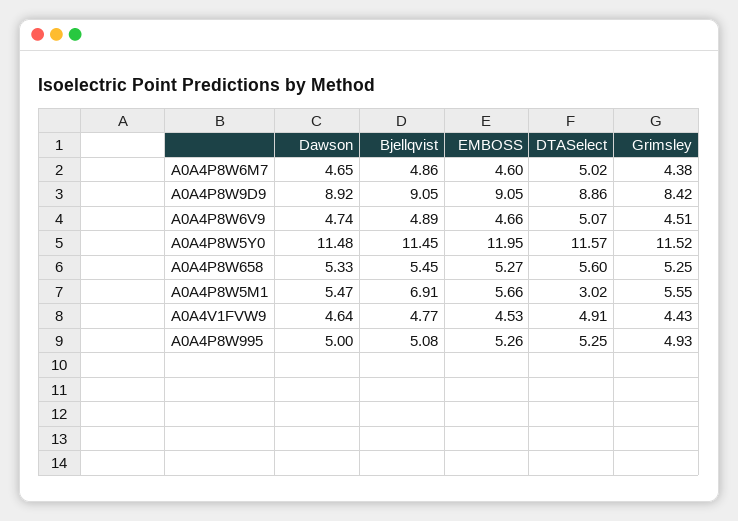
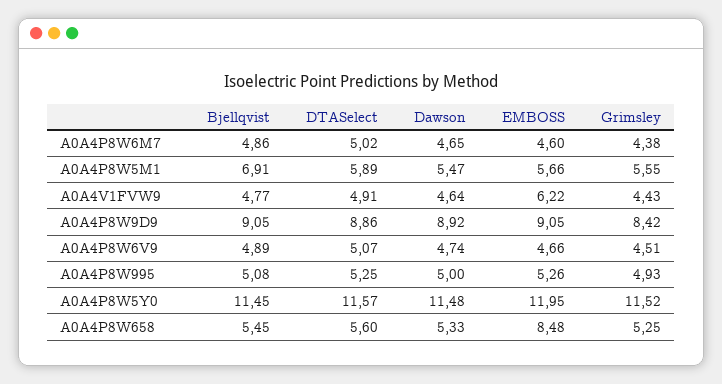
  {
    "Dawson": {
      "A0A4P8W6M7": 4.65,
      "A0A4P8W9D9": 8.92,
      "A0A4P8W6V9": 4.74,
      "A0A4P8W5Y0": 11.48,
      "A0A4P8W658": 5.33,
      "A0A4P8W5M1": 5.47,
      "A0A4V1FVW9": 4.64,
      "A0A4P8W995": 5
    },
    "Bjellqvist": {
      "A0A4P8W6M7": 4.86,
      "A0A4P8W9D9": 9.05,
      "A0A4P8W6V9": 4.89,
      "A0A4P8W5Y0": 11.45,
      "A0A4P8W658": 5.45,
      "A0A4P8W5M1": 6.91,
      "A0A4V1FVW9": 4.77,
      "A0A4P8W995": 5.08
    },
    "EMBOSS": {
      "A0A4P8W6M7": 4.6,
      "A0A4P8W9D9": 9.05,
      "A0A4P8W6V9": 4.66,
      "A0A4P8W5Y0": 11.95,
-     "A0A4P8W658": 5.27,
+     "A0A4P8W658": 8.48,
      "A0A4P8W5M1": 5.66,
-     "A0A4V1FVW9": 4.53,
+     "A0A4V1FVW9": 6.22,
      "A0A4P8W995": 5.26
    },
    "DTASelect": {
      "A0A4P8W6M7": 5.02,
      "A0A4P8W9D9": 8.86,
      "A0A4P8W6V9": 5.07,
      "A0A4P8W5Y0": 11.57,
      "A0A4P8W658": 5.6,
-     "A0A4P8W5M1": 3.02,
+     "A0A4P8W5M1": 5.89,
      "A0A4V1FVW9": 4.91,
      "A0A4P8W995": 5.25
    },
    "Grimsley": {
      "A0A4P8W6M7": 4.38,
      "A0A4P8W9D9": 8.42,
      "A0A4P8W6V9": 4.51,
      "A0A4P8W5Y0": 11.52,
      "A0A4P8W658": 5.25,
      "A0A4P8W5M1": 5.55,
      "A0A4V1FVW9": 4.43,
      "A0A4P8W995": 4.93
    }
  }

